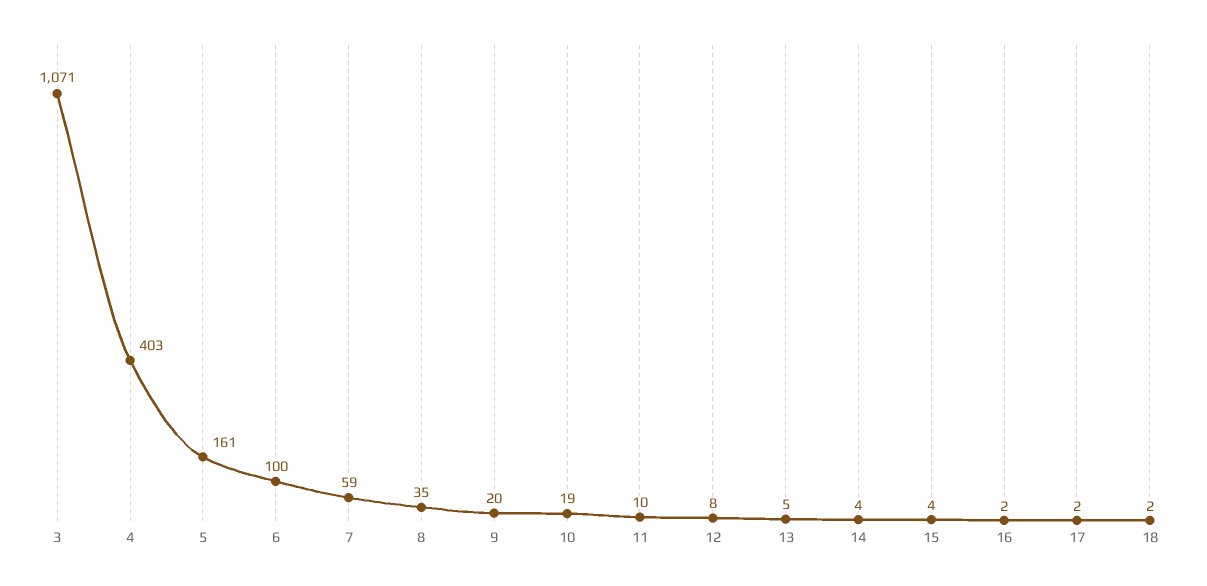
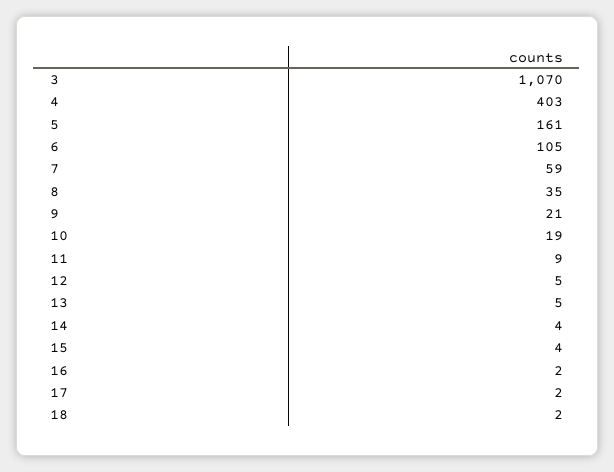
  {
-   "3": 1071,
+   "3": 1070,
    "4": 403,
    "5": 161,
-   "6": 100,
+   "6": 105,
    "7": 59,
    "8": 35,
-   "9": 20,
+   "9": 21,
    "10": 19,
-   "11": 10,
+   "11": 9,
-   "12": 8,
+   "12": 5,
    "13": 5,
    "14": 4,
    "15": 4,
    "16": 2,
    "17": 2,
    "18": 2
  }

